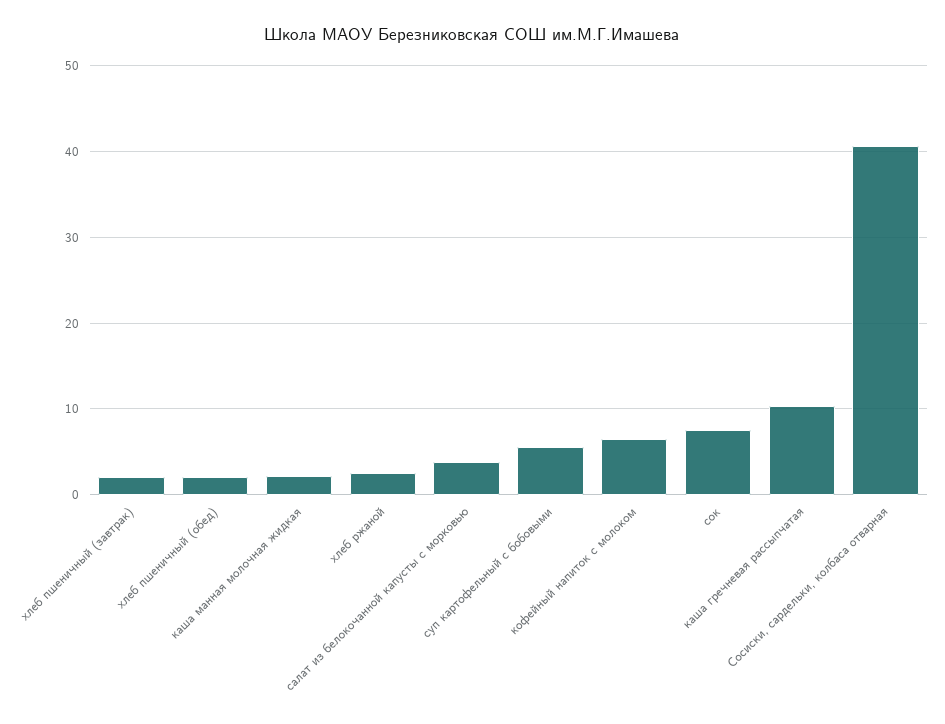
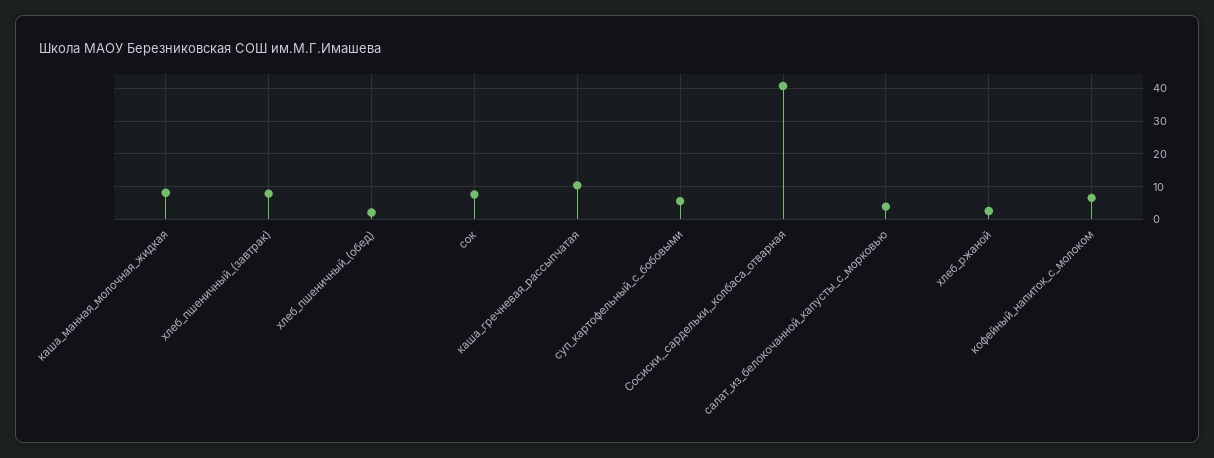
  {
-   "хлеб пшеничный (завтрак)": 2,
+   "хлеб пшеничный (завтрак)": 8,
    "хлеб пшеничный (обед)": 2,
-   "каша манная молочная жидкая": 2,
+   "каша манная молочная жидкая": 8,
    "хлеб ржаной": 3,
    "салат из белокочанной капусты с морковью": 4,
    "суп картофельный с бобовыми": 6,
    "кофейный напиток с молоком": 7,
    "сок": 8,
    "каша гречневая рассыпчатая": 10,
    "Сосиски, сардельки, колбаса отварная": 41
  }

